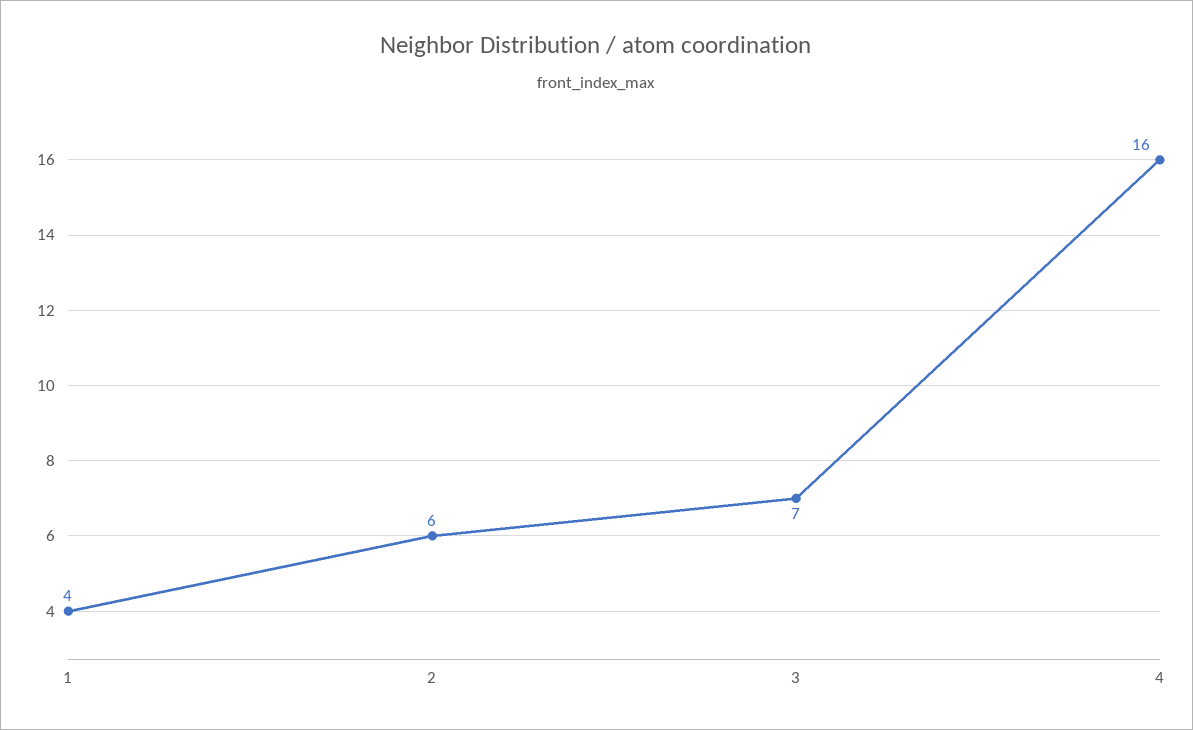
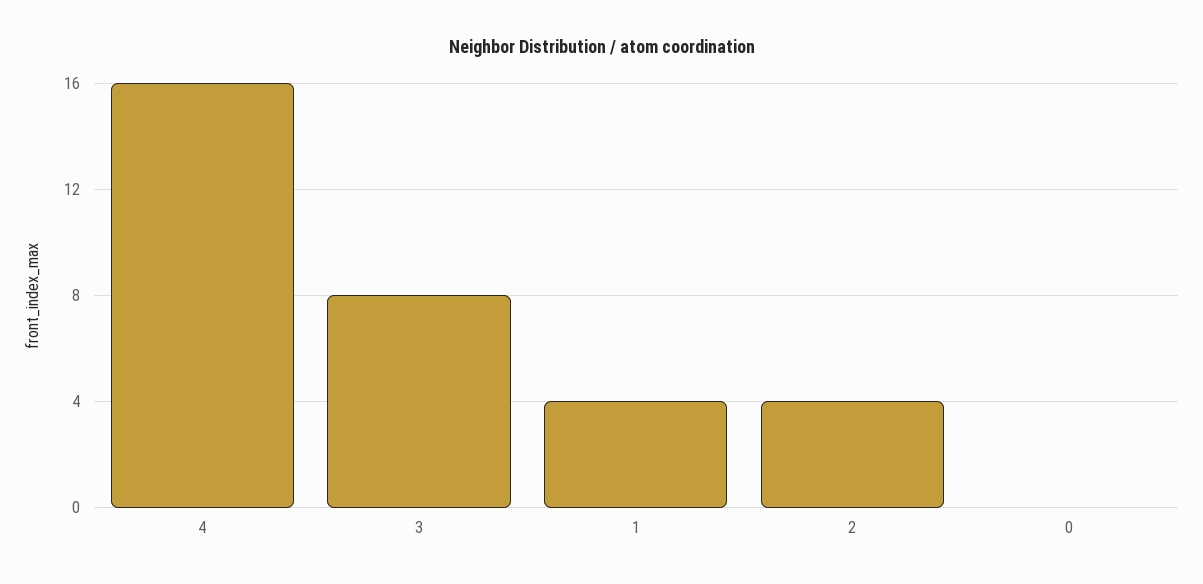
  {
    "1": 4,
-   "2": 6,
+   "2": 4,
-   "3": 7,
+   "3": 8,
-   "4": 16
+   "4": 16,
+   "0": 0
  }

